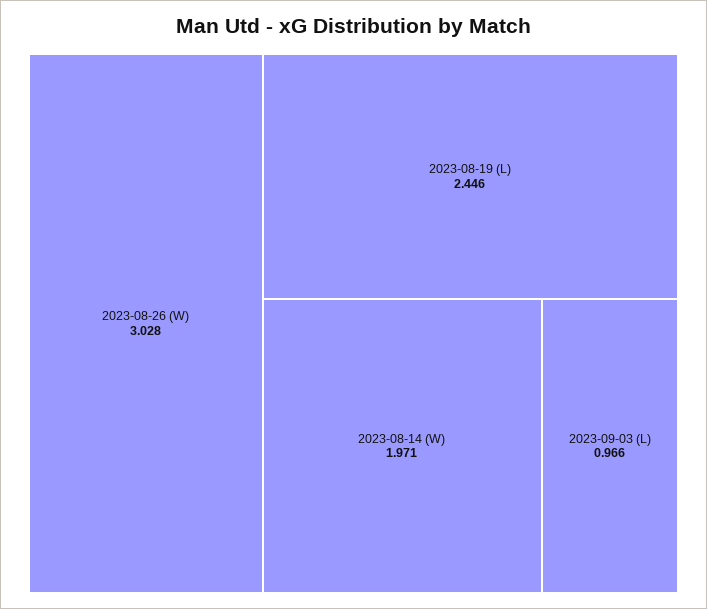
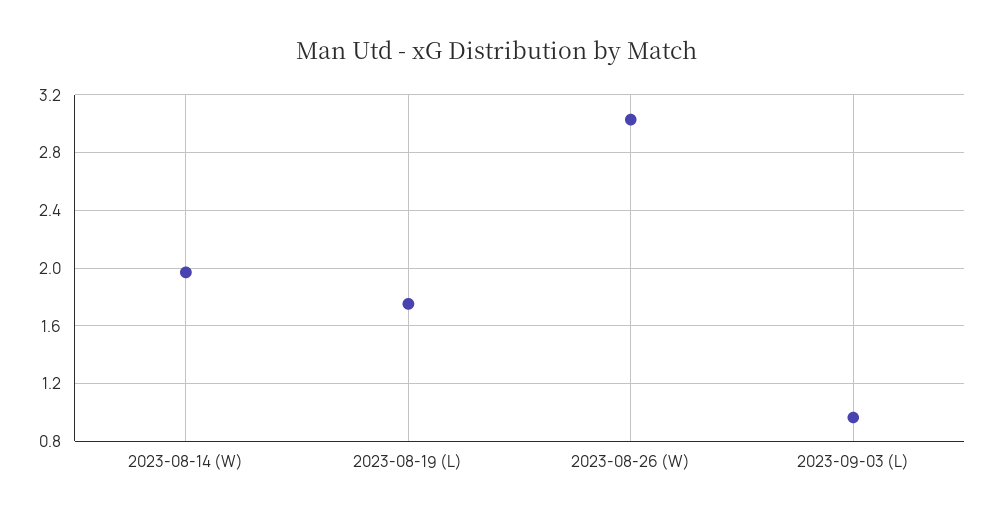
  {
    "2023-08-26 (W)": 3.028,
-   "2023-08-19 (L)": 2.446,
+   "2023-08-19 (L)": 1.75,
    "2023-08-14 (W)": 1.971,
    "2023-09-03 (L)": 0.966
  }

